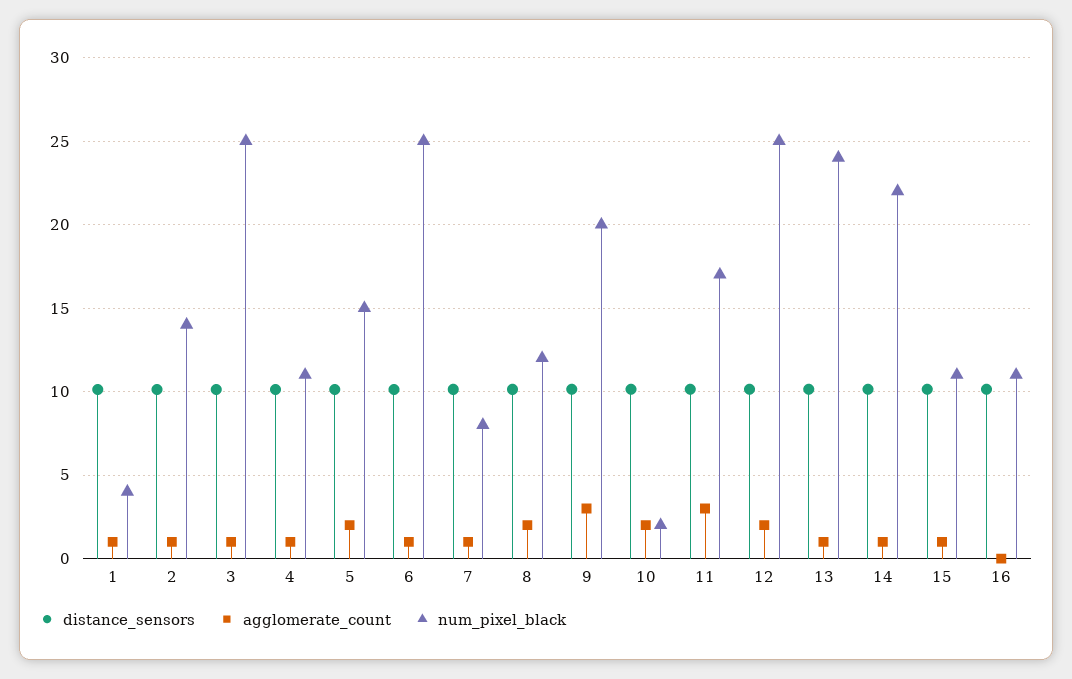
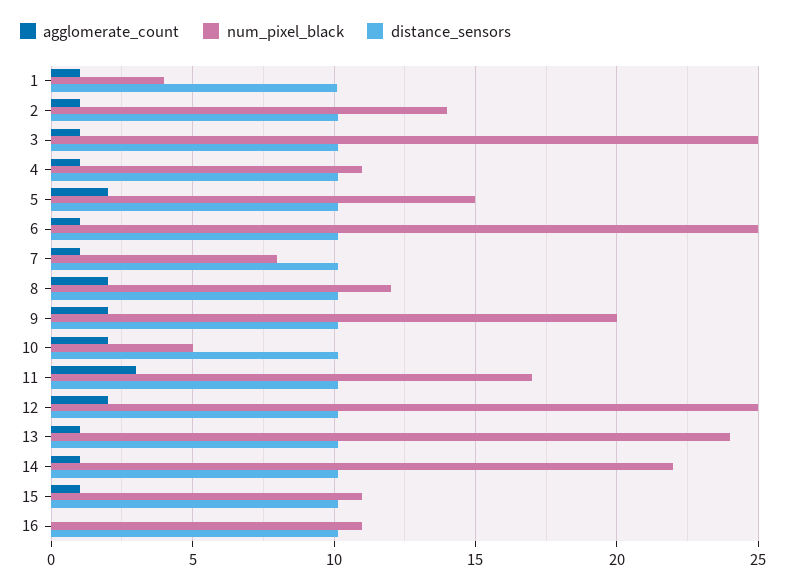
  {
    "distance_sensors": {
      "1": 10,
      "2": 10,
      "3": 10,
      "4": 10,
      "5": 10,
      "6": 10,
      "7": 10,
      "8": 10,
      "9": 10,
      "10": 10,
      "11": 10,
      "12": 10,
      "13": 10,
      "14": 10,
      "15": 10,
      "16": 10
    },
    "agglomerate_count": {
      "1": 1,
      "2": 1,
      "3": 1,
      "4": 1,
      "5": 2,
      "6": 1,
      "7": 1,
      "8": 2,
-     "9": 3,
+     "9": 2,
      "10": 2,
      "11": 3,
      "12": 2,
      "13": 1,
      "14": 1,
      "15": 1,
      "16": 0
    },
    "num_pixel_black": {
      "1": 4,
      "2": 14,
      "3": 25,
      "4": 11,
      "5": 15,
      "6": 25,
      "7": 8,
      "8": 12,
      "9": 20,
-     "10": 2,
+     "10": 5,
      "11": 17,
      "12": 25,
      "13": 24,
      "14": 22,
      "15": 11,
      "16": 11
    }
  }

